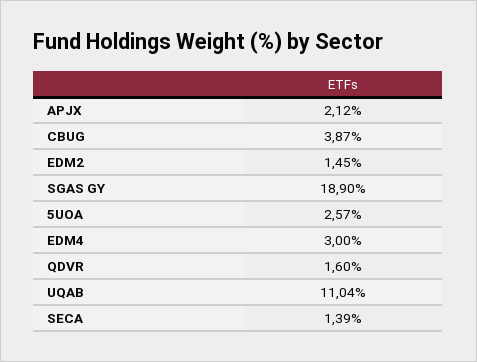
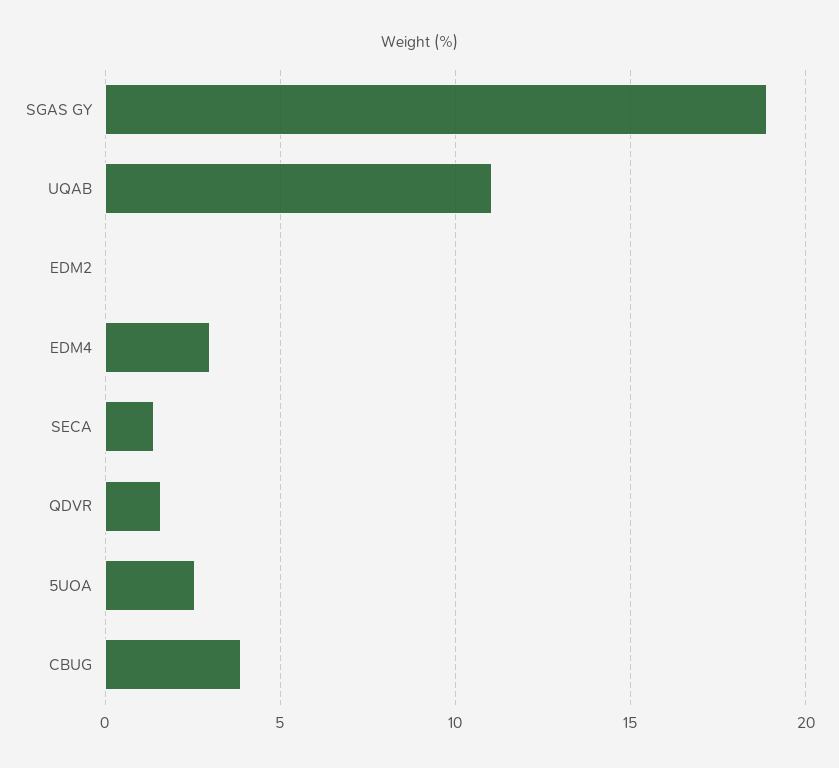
  {
-   "APJX": 2.12,
    "CBUG": 3.87,
-   "EDM2": 1.45,
+   "EDM2": 0,
    "SGAS GY": 18.9,
    "5UOA": 2.57,
    "EDM4": 3,
    "QDVR": 1.6,
    "UQAB": 11.04,
    "SECA": 1.39
  }

